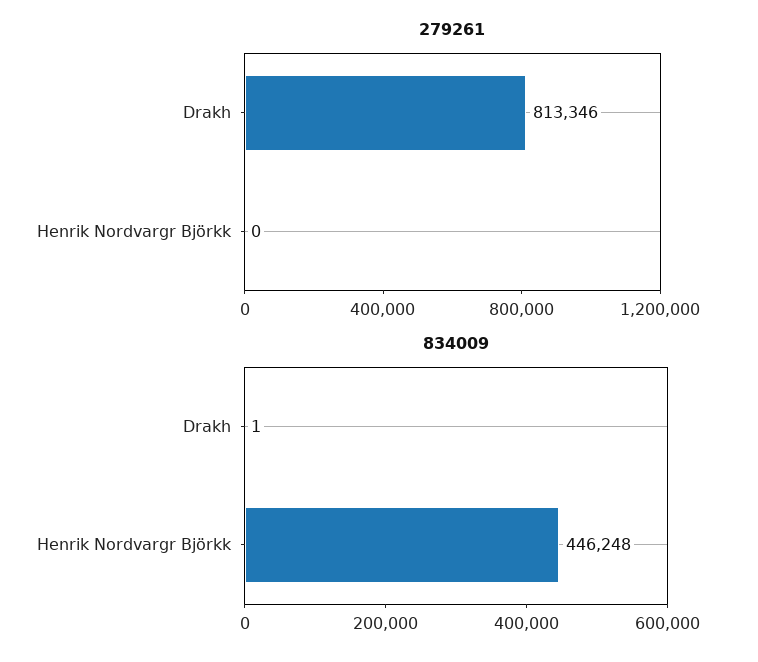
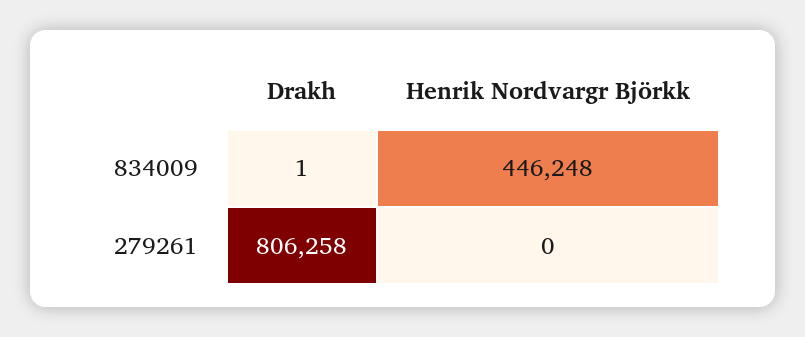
  {
    "279261": {
-     "Drakh": 813346,
+     "Drakh": 806258,
      "Henrik Nordvargr Björkk": 0
    },
    "834009": {
      "Drakh": 1,
      "Henrik Nordvargr Björkk": 446248
    }
  }

